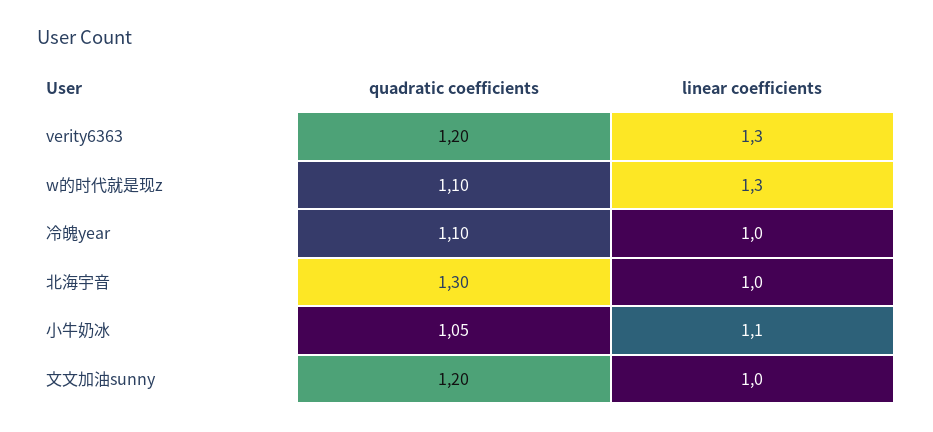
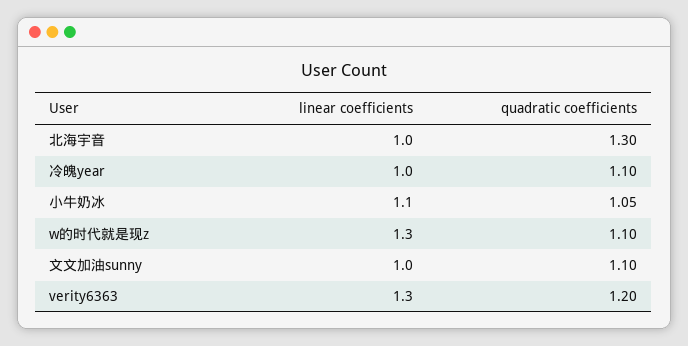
  {
    "quadratic coefficients": {
      "verity6363": 1.2,
      "w的时代就是现z": 1.1,
      "冷魄year": 1.1,
      "北海宇音": 1.3,
      "小牛奶冰": 1.05,
-     "文文加油sunny": 1.2
+     "文文加油sunny": 1.1
    },
    "linear coefficients": {
      "verity6363": 1.3,
      "w的时代就是现z": 1.3,
      "冷魄year": 1,
      "北海宇音": 1,
      "小牛奶冰": 1.1,
      "文文加油sunny": 1
    }
  }

